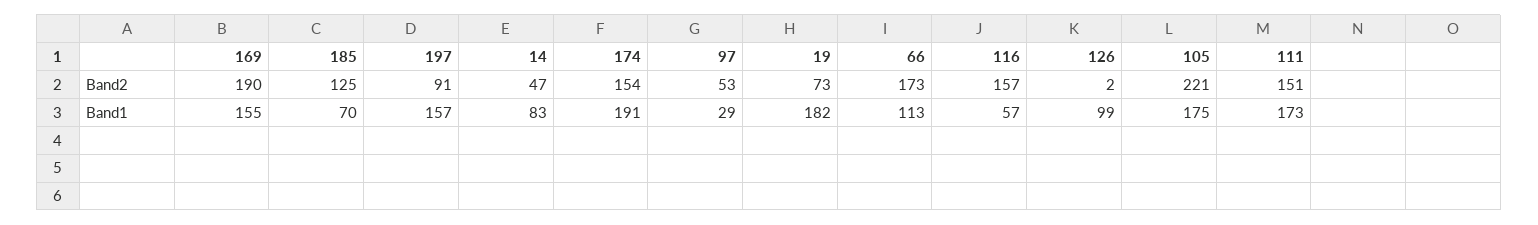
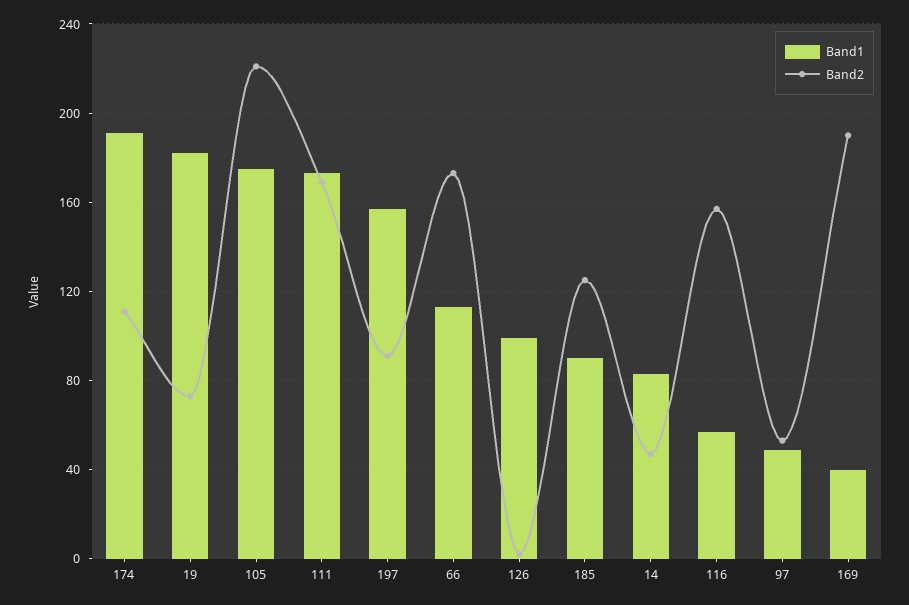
  {
    "Band2": {
      "169": 190,
      "185": 125,
      "197": 91,
      "14": 47,
-     "174": 154,
+     "174": 110,
      "97": 53,
      "19": 73,
      "66": 173,
      "116": 157,
      "126": 2,
      "105": 221,
-     "111": 151
+     "111": 170
    },
    "Band1": {
-     "169": 155,
+     "169": 40,
-     "185": 70,
+     "185": 90,
      "197": 157,
      "14": 83,
      "174": 191,
-     "97": 29,
+     "97": 50,
      "19": 182,
      "66": 113,
      "116": 57,
      "126": 99,
      "105": 175,
      "111": 173
    }
  }

